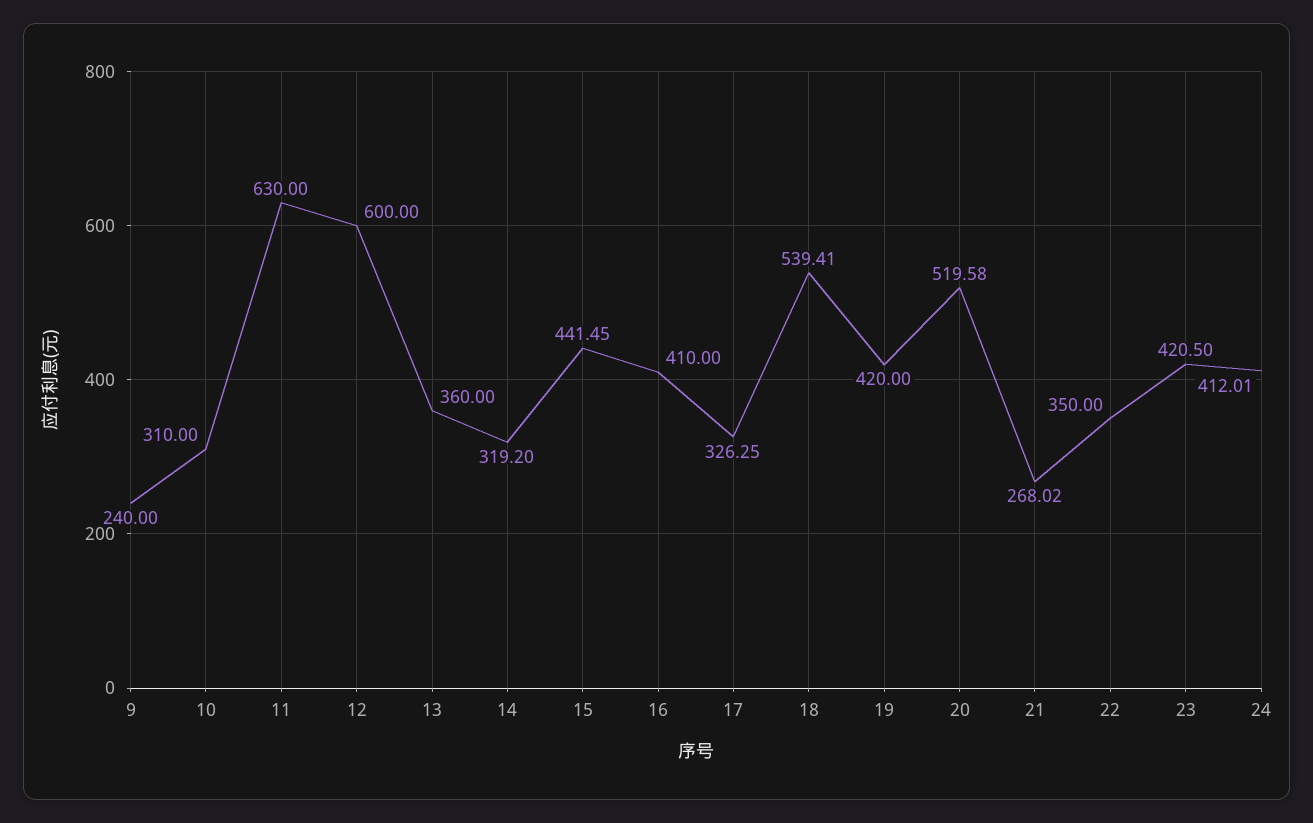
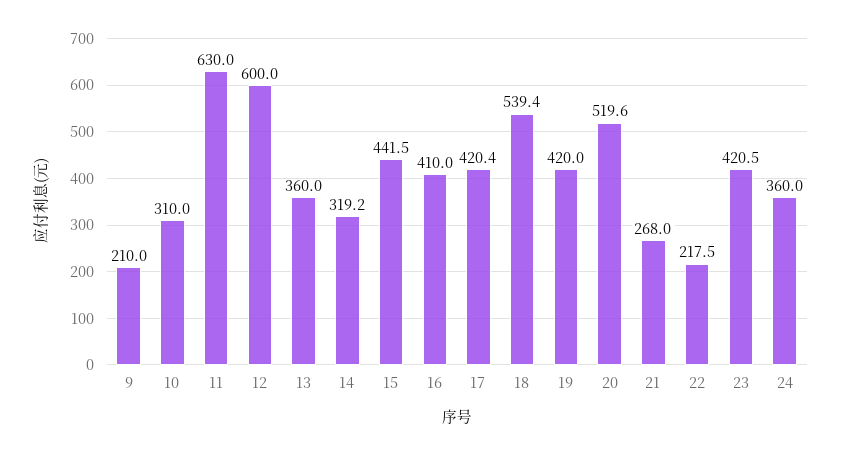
  {
-   "9": 240,
+   "9": 210,
    "10": 310,
    "11": 630,
    "12": 600,
    "13": 360,
    "14": 319.2,
    "15": 441.45,
    "16": 410,
-   "17": 326.25,
+   "17": 420.4,
    "18": 539.41,
    "19": 420,
    "20": 519.58,
    "21": 268.02,
-   "22": 350,
+   "22": 217.5,
    "23": 420.5,
-   "24": 412.01
+   "24": 360
  }

